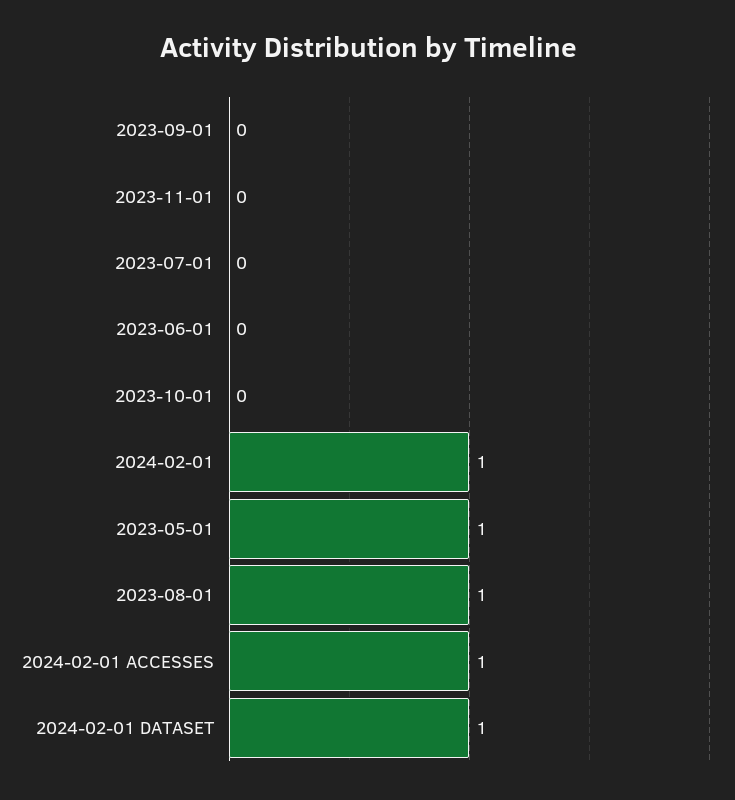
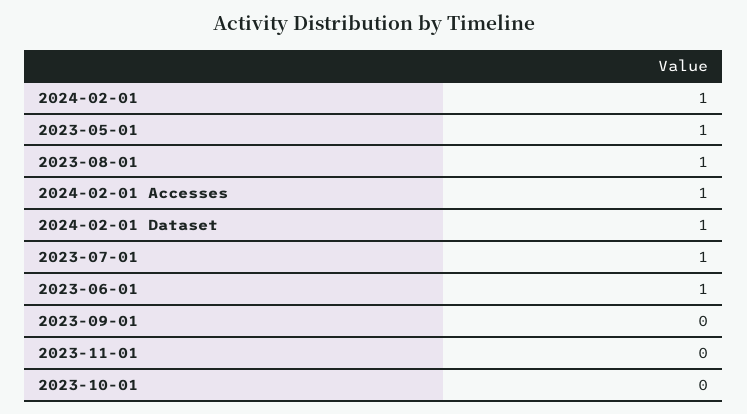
  {
    "2023-09-01": 0,
    "2023-11-01": 0,
-   "2023-07-01": 0,
+   "2023-07-01": 1,
-   "2023-06-01": 0,
+   "2023-06-01": 1,
    "2023-10-01": 0,
    "2024-02-01": 1,
    "2023-05-01": 1,
    "2023-08-01": 1,
    "2024-02-01 ACCESSES": 1,
    "2024-02-01 DATASET": 1
  }

